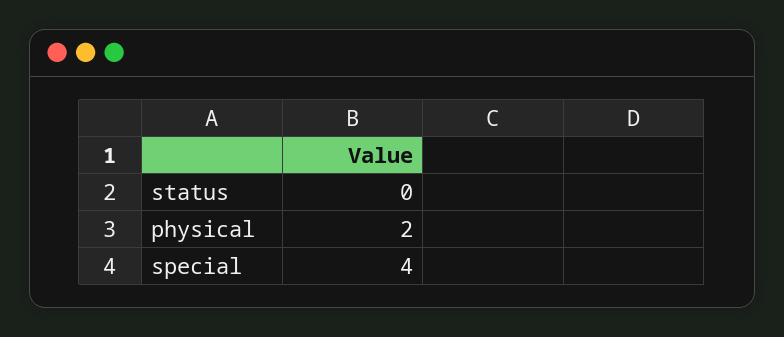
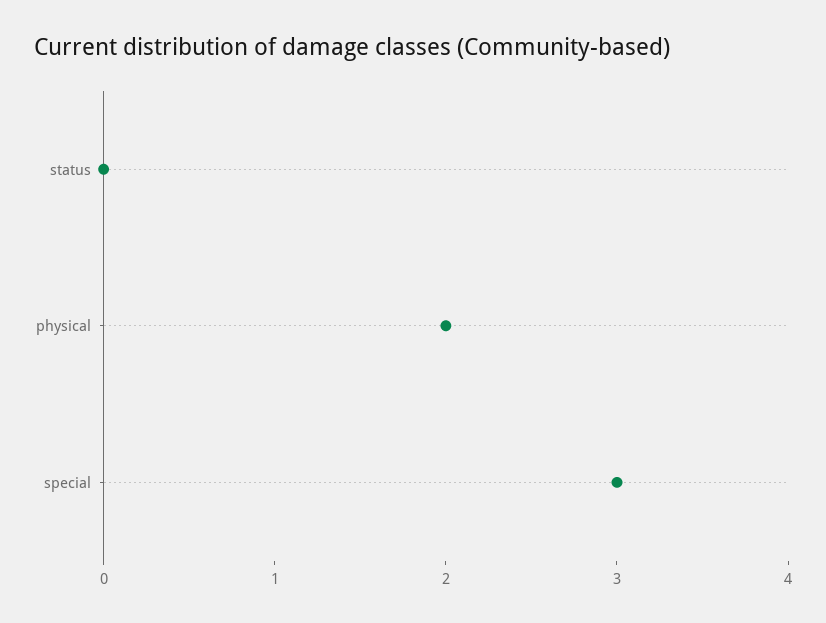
  {
    "status": 0,
    "physical": 2,
-   "special": 4
+   "special": 3
  }

